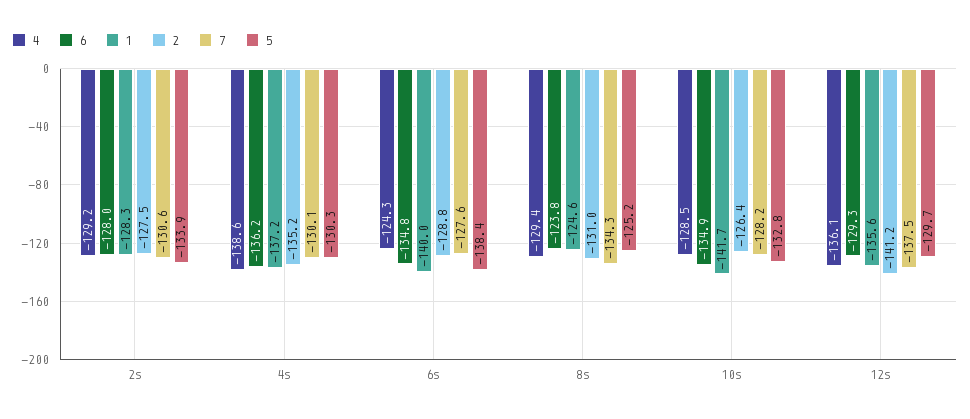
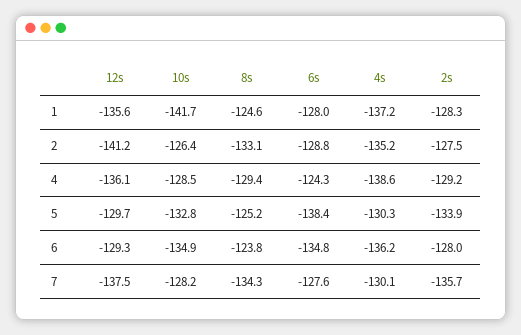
  {
    "4": {
      "2s": -129.2,
      "4s": -138.6,
      "6s": -124.3,
      "8s": -129.4,
      "10s": -128.5,
      "12s": -136.1
    },
    "6": {
      "2s": -128,
      "4s": -136.2,
      "6s": -134.8,
      "8s": -123.8,
      "10s": -134.9,
      "12s": -129.3
    },
    "1": {
      "2s": -128.3,
      "4s": -137.2,
-     "6s": -140,
+     "6s": -128,
      "8s": -124.6,
      "10s": -141.7,
      "12s": -135.6
    },
    "2": {
      "2s": -127.5,
      "4s": -135.2,
      "6s": -128.8,
-     "8s": -131,
+     "8s": -133.1,
      "10s": -126.4,
      "12s": -141.2
    },
    "7": {
-     "2s": -130.6,
+     "2s": -135.7,
      "4s": -130.1,
      "6s": -127.6,
      "8s": -134.3,
      "10s": -128.2,
      "12s": -137.5
    },
    "5": {
      "2s": -133.9,
      "4s": -130.3,
      "6s": -138.4,
      "8s": -125.2,
      "10s": -132.8,
      "12s": -129.7
    }
  }

